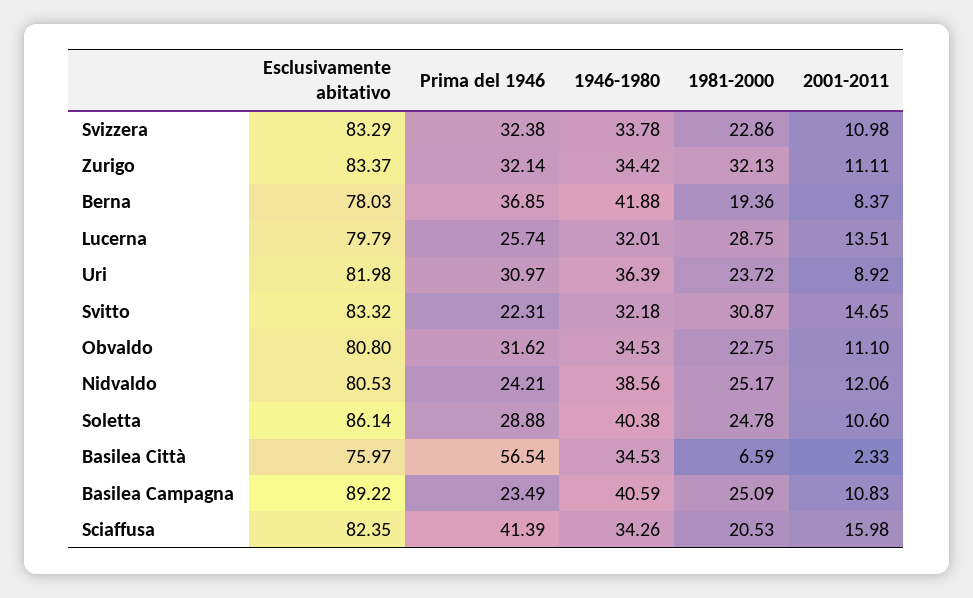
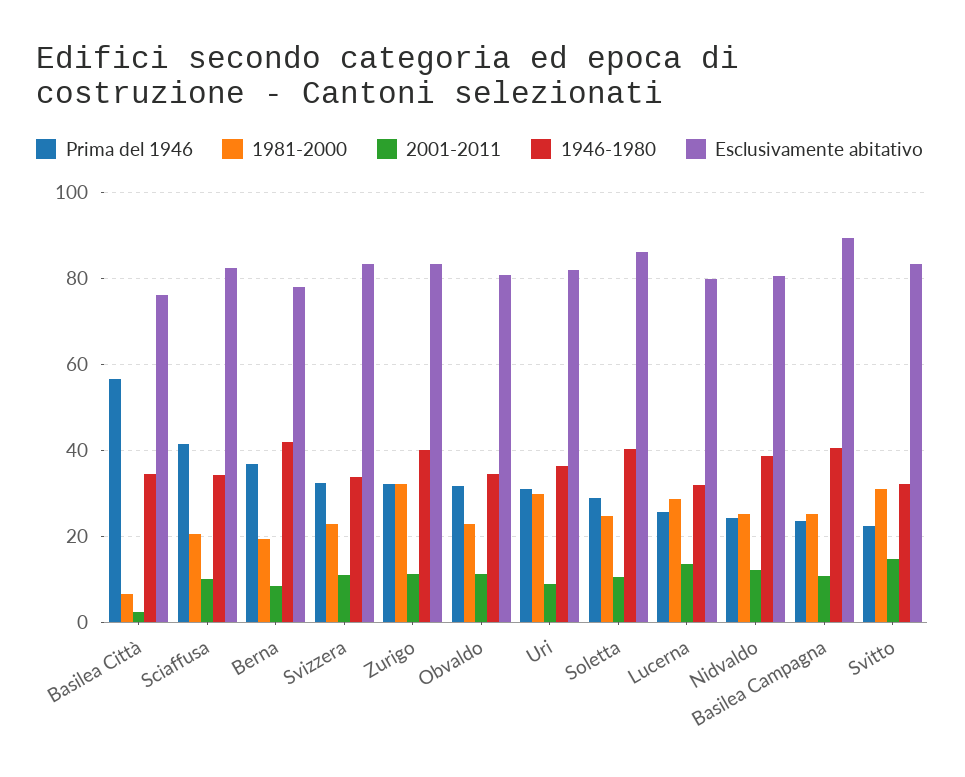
  {
    "Esclusivamente abitativo": {
      "Svizzera": 83.29,
      "Zurigo": 83.37,
      "Berna": 78.03,
      "Lucerna": 79.79,
      "Uri": 81.98,
      "Svitto": 83.32,
      "Obvaldo": 80.8,
      "Nidvaldo": 80.53,
      "Soletta": 86.14,
      "Basilea Città": 75.97,
      "Basilea Campagna": 89.22,
      "Sciaffusa": 82.35
    },
    "Prima del 1946": {
      "Svizzera": 32.38,
      "Zurigo": 32.14,
      "Berna": 36.85,
      "Lucerna": 25.74,
      "Uri": 30.97,
      "Svitto": 22.31,
      "Obvaldo": 31.62,
      "Nidvaldo": 24.21,
      "Soletta": 28.88,
      "Basilea Città": 56.54,
      "Basilea Campagna": 23.49,
      "Sciaffusa": 41.39
    },
    "1946-1980": {
      "Svizzera": 33.78,
-     "Zurigo": 34.42,
+     "Zurigo": 40,
      "Berna": 41.88,
      "Lucerna": 32.01,
      "Uri": 36.39,
      "Svitto": 32.18,
      "Obvaldo": 34.53,
      "Nidvaldo": 38.56,
      "Soletta": 40.38,
      "Basilea Città": 34.53,
      "Basilea Campagna": 40.59,
      "Sciaffusa": 34.26
    },
    "1981-2000": {
      "Svizzera": 22.86,
      "Zurigo": 32.13,
      "Berna": 19.36,
      "Lucerna": 28.75,
-     "Uri": 23.72,
+     "Uri": 30,
      "Svitto": 30.87,
      "Obvaldo": 22.75,
      "Nidvaldo": 25.17,
      "Soletta": 24.78,
      "Basilea Città": 6.59,
      "Basilea Campagna": 25.09,
      "Sciaffusa": 20.53
    },
    "2001-2011": {
      "Svizzera": 10.98,
      "Zurigo": 11.11,
      "Berna": 8.37,
      "Lucerna": 13.51,
      "Uri": 8.92,
      "Svitto": 14.65,
      "Obvaldo": 11.1,
      "Nidvaldo": 12.06,
      "Soletta": 10.6,
      "Basilea Città": 2.33,
      "Basilea Campagna": 10.83,
-     "Sciaffusa": 15.98
+     "Sciaffusa": 10
    }
  }

